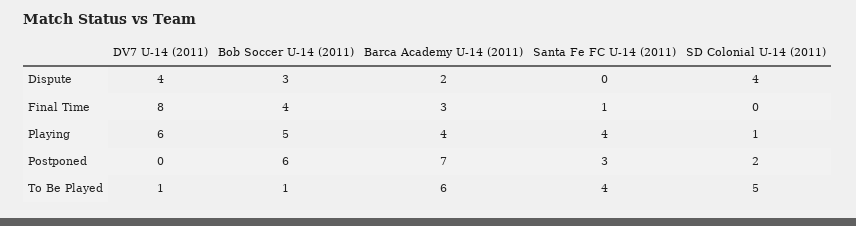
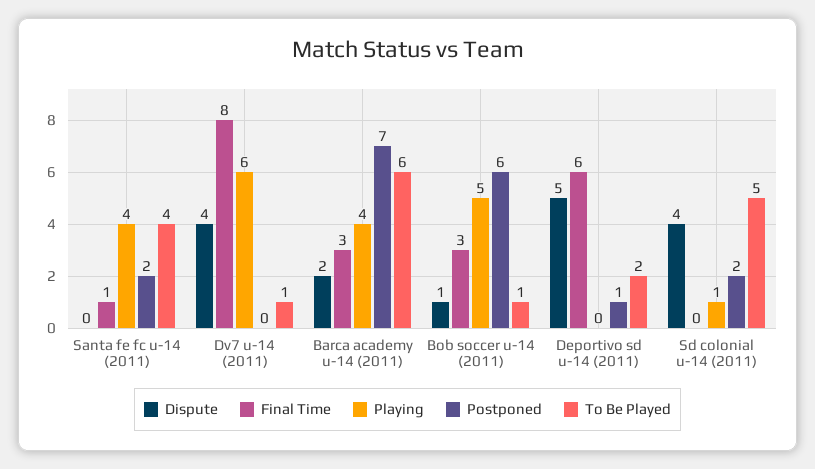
  {
    "Dispute": {
      "DV7 U-14 (2011)": 4,
-     "Bob Soccer U-14 (2011)": 3,
+     "Bob Soccer U-14 (2011)": 1,
      "Barca Academy U-14 (2011)": 2,
      "Santa Fe FC U-14 (2011)": 0,
-     "SD Colonial U-14 (2011)": 4
+     "SD Colonial U-14 (2011)": 4,
+     "Deportivo sd u-14 (2011)": 5
    },
    "Final Time": {
      "DV7 U-14 (2011)": 8,
-     "Bob Soccer U-14 (2011)": 4,
+     "Bob Soccer U-14 (2011)": 3,
      "Barca Academy U-14 (2011)": 3,
      "Santa Fe FC U-14 (2011)": 1,
-     "SD Colonial U-14 (2011)": 0
+     "SD Colonial U-14 (2011)": 0,
+     "Deportivo sd u-14 (2011)": 6
    },
    "Playing": {
      "DV7 U-14 (2011)": 6,
      "Bob Soccer U-14 (2011)": 5,
      "Barca Academy U-14 (2011)": 4,
      "Santa Fe FC U-14 (2011)": 4,
-     "SD Colonial U-14 (2011)": 1
+     "SD Colonial U-14 (2011)": 1,
+     "Deportivo sd u-14 (2011)": 0
    },
    "Postponed": {
      "DV7 U-14 (2011)": 0,
      "Bob Soccer U-14 (2011)": 6,
      "Barca Academy U-14 (2011)": 7,
-     "Santa Fe FC U-14 (2011)": 3,
+     "Santa Fe FC U-14 (2011)": 2,
-     "SD Colonial U-14 (2011)": 2
+     "SD Colonial U-14 (2011)": 2,
+     "Deportivo sd u-14 (2011)": 1
    },
    "To Be Played": {
      "DV7 U-14 (2011)": 1,
      "Bob Soccer U-14 (2011)": 1,
      "Barca Academy U-14 (2011)": 6,
      "Santa Fe FC U-14 (2011)": 4,
-     "SD Colonial U-14 (2011)": 5
+     "SD Colonial U-14 (2011)": 5,
+     "Deportivo sd u-14 (2011)": 2
    }
  }

